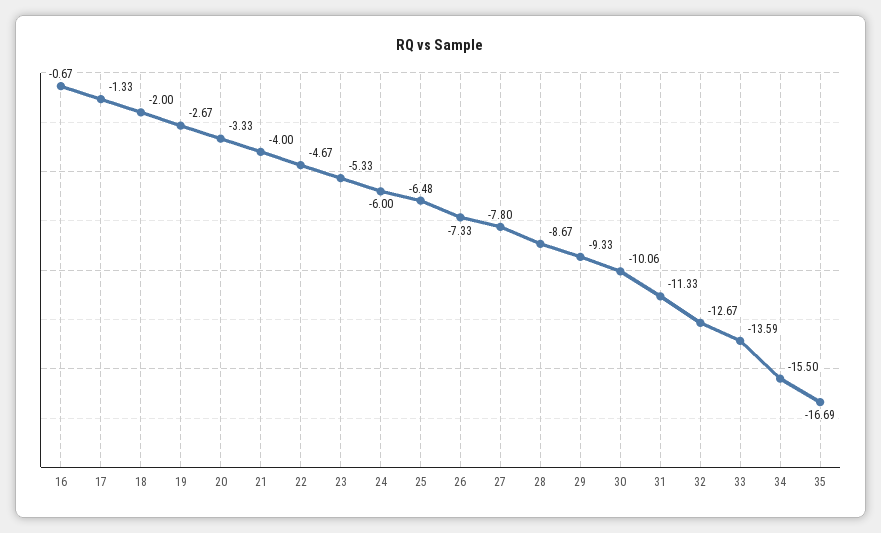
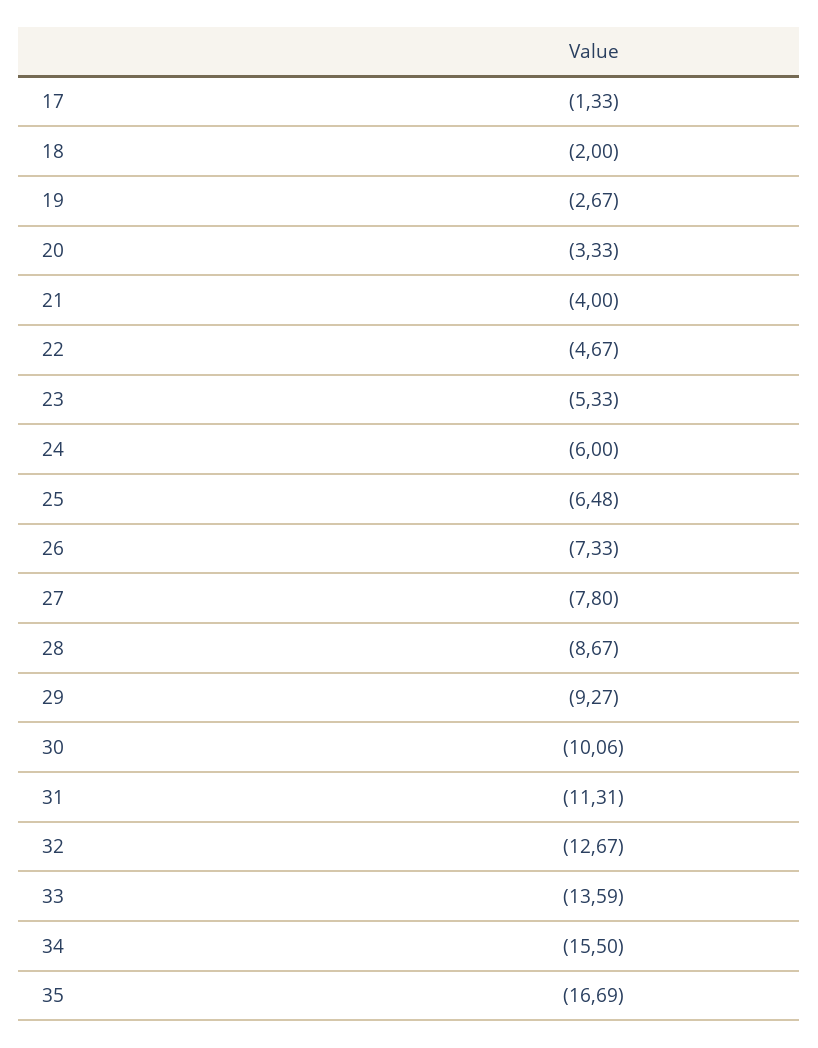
  {
-   "16": -0.67,
    "17": -1.33,
    "18": -2,
    "19": -2.67,
    "20": -3.33,
    "21": -4,
    "22": -4.67,
    "23": -5.33,
    "24": -6,
    "25": -6.48,
    "26": -7.33,
    "27": -7.8,
    "28": -8.67,
-   "29": -9.33,
+   "29": -9.27,
    "30": -10.06,
-   "31": -11.33,
+   "31": -11.31,
    "32": -12.67,
    "33": -13.59,
    "34": -15.5,
    "35": -16.69
  }

